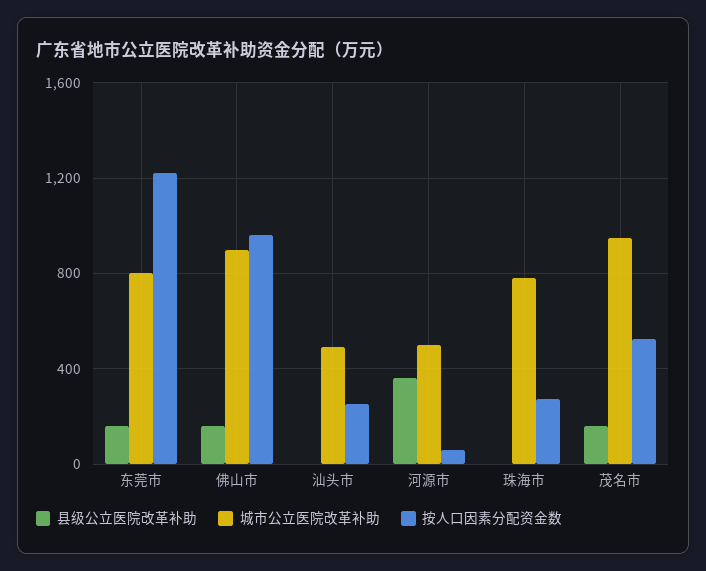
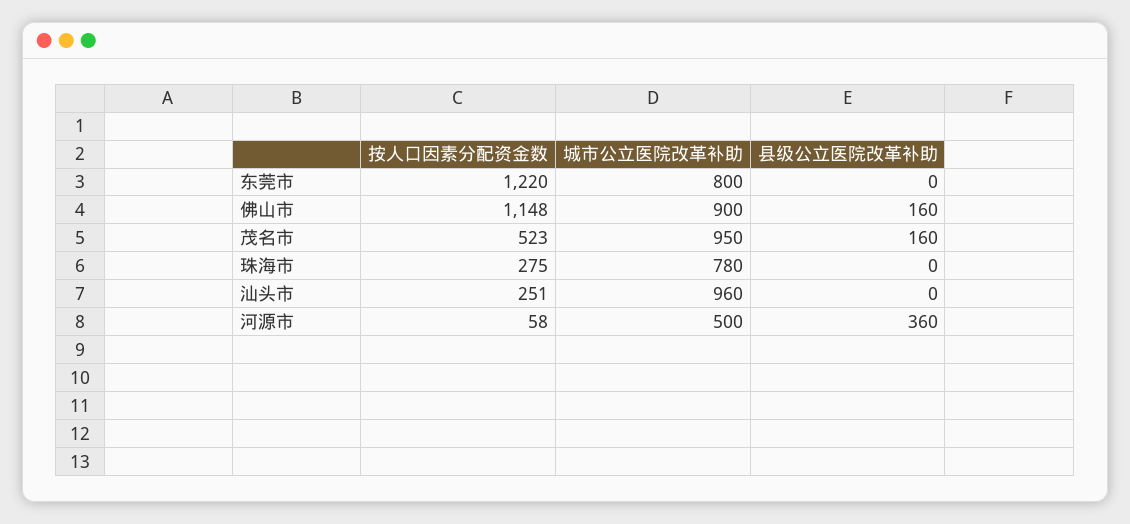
  {
    "县级公立医院改革补助": {
-     "东莞市": 150,
+     "东莞市": 0,
      "佛山市": 160,
      "汕头市": 0,
      "河源市": 360,
      "珠海市": 0,
      "茂名市": 160
    },
    "城市公立医院改革补助": {
      "东莞市": 800,
      "佛山市": 900,
-     "汕头市": 500,
+     "汕头市": 960,
      "河源市": 500,
      "珠海市": 780,
      "茂名市": 950
    },
    "按人口因素分配资金数": {
      "东莞市": 1220,
-     "佛山市": 950,
+     "佛山市": 1148,
      "汕头市": 251,
      "河源市": 58,
      "珠海市": 275,
      "茂名市": 523
    }
  }

